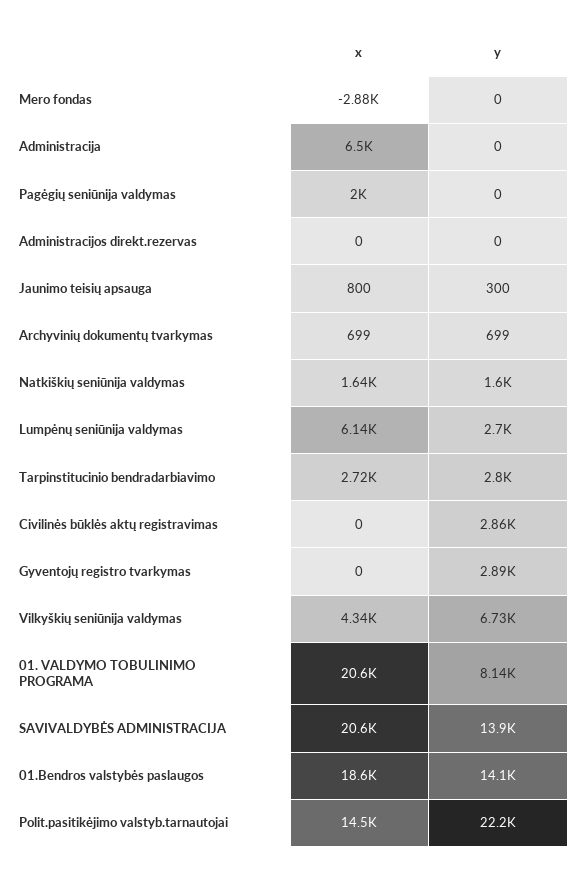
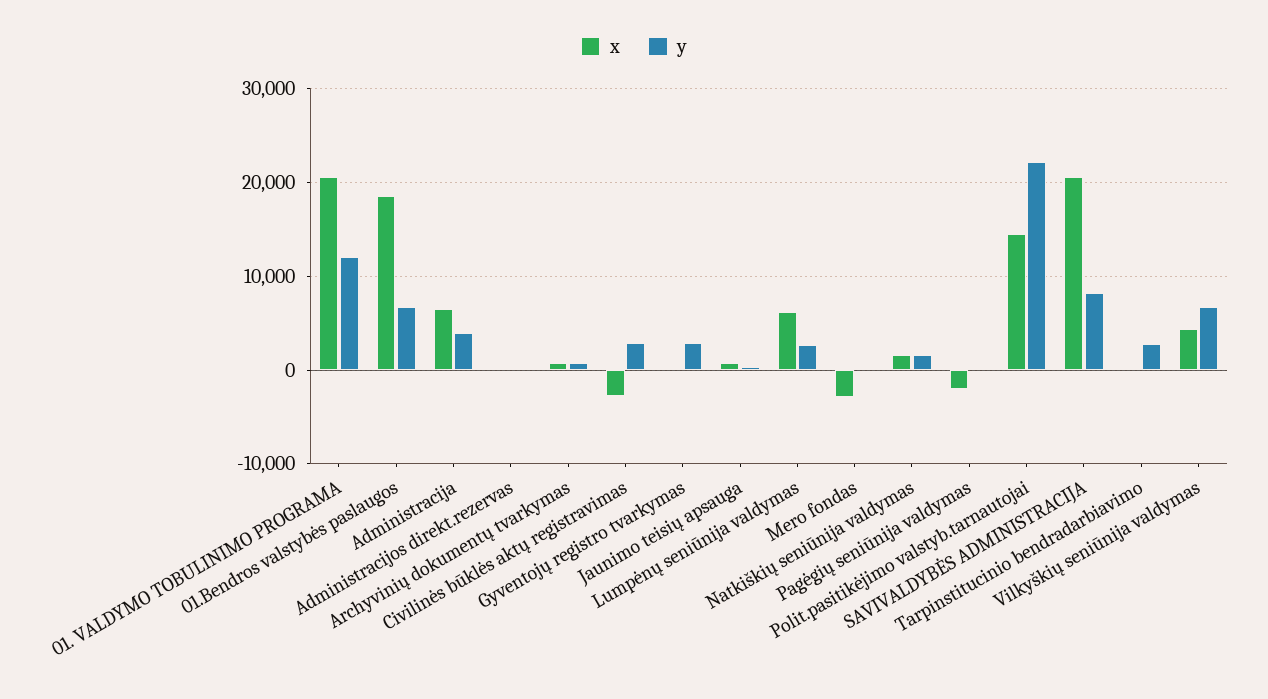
  {
    "x": {
      "Mero fondas": -2880,
      "Administracija": 6500,
-     "Pagėgių seniūnija valdymas": 2000,
+     "Pagėgių seniūnija valdymas": -2000,
      "Administracijos direkt.rezervas": 0,
      "Jaunimo teisių apsauga": 800,
      "Archyvinių dokumentų tvarkymas": 699,
      "Natkiškių seniūnija valdymas": 1640,
      "Lumpėnų seniūnija valdymas": 6140,
-     "Tarpinstitucinio bendradarbiavimo": 2720,
+     "Tarpinstitucinio bendradarbiavimo": 0,
-     "Civilinės būklės aktų registravimas": 0,
+     "Civilinės būklės aktų registravimas": -3000,
      "Gyventojų registro tvarkymas": 0,
      "Vilkyškių seniūnija valdymas": 4340,
      "01. VALDYMO TOBULINIMO PROGRAMA": 20600,
      "SAVIVALDYBĖS ADMINISTRACIJA": 20600,
      "01.Bendros valstybės paslaugos": 18600,
      "Polit.pasitikėjimo valstyb.tarnautojai": 14500
    },
    "y": {
      "Mero fondas": 0,
-     "Administracija": 0,
+     "Administracija": 4000,
      "Pagėgių seniūnija valdymas": 0,
      "Administracijos direkt.rezervas": 0,
      "Jaunimo teisių apsauga": 300,
      "Archyvinių dokumentų tvarkymas": 699,
      "Natkiškių seniūnija valdymas": 1600,
      "Lumpėnų seniūnija valdymas": 2700,
      "Tarpinstitucinio bendradarbiavimo": 2800,
      "Civilinės būklės aktų registravimas": 2860,
      "Gyventojų registro tvarkymas": 2890,
      "Vilkyškių seniūnija valdymas": 6730,
-     "01. VALDYMO TOBULINIMO PROGRAMA": 8140,
+     "01. VALDYMO TOBULINIMO PROGRAMA": 12000,
-     "SAVIVALDYBĖS ADMINISTRACIJA": 13900,
+     "SAVIVALDYBĖS ADMINISTRACIJA": 8000,
-     "01.Bendros valstybės paslaugos": 14100,
+     "01.Bendros valstybės paslaugos": 7000,
      "Polit.pasitikėjimo valstyb.tarnautojai": 22200
    }
  }

